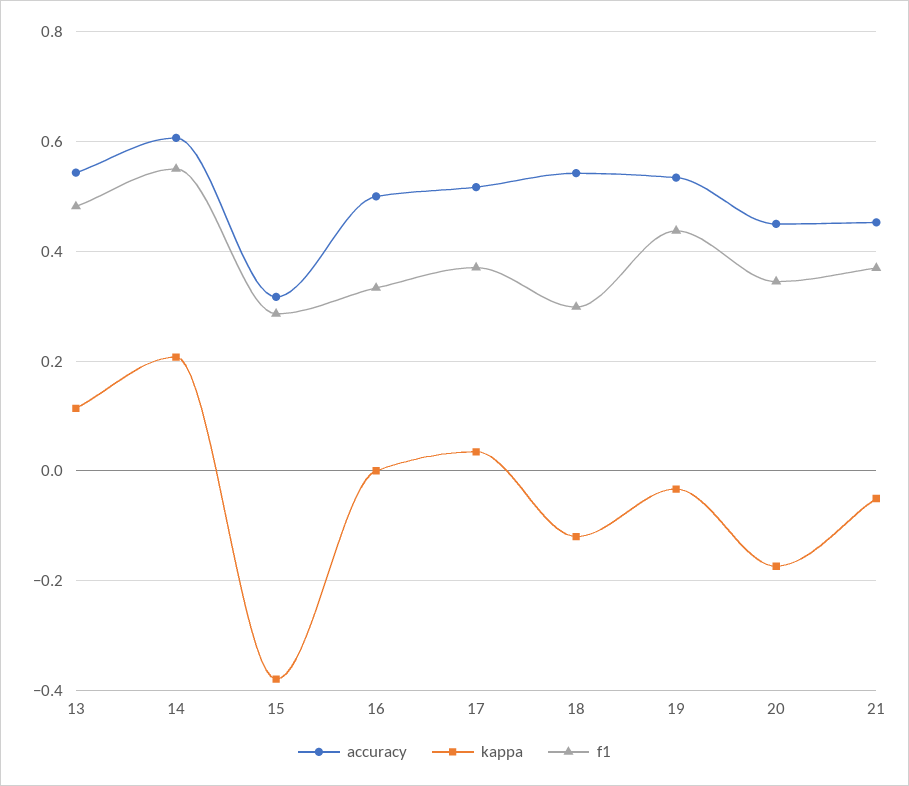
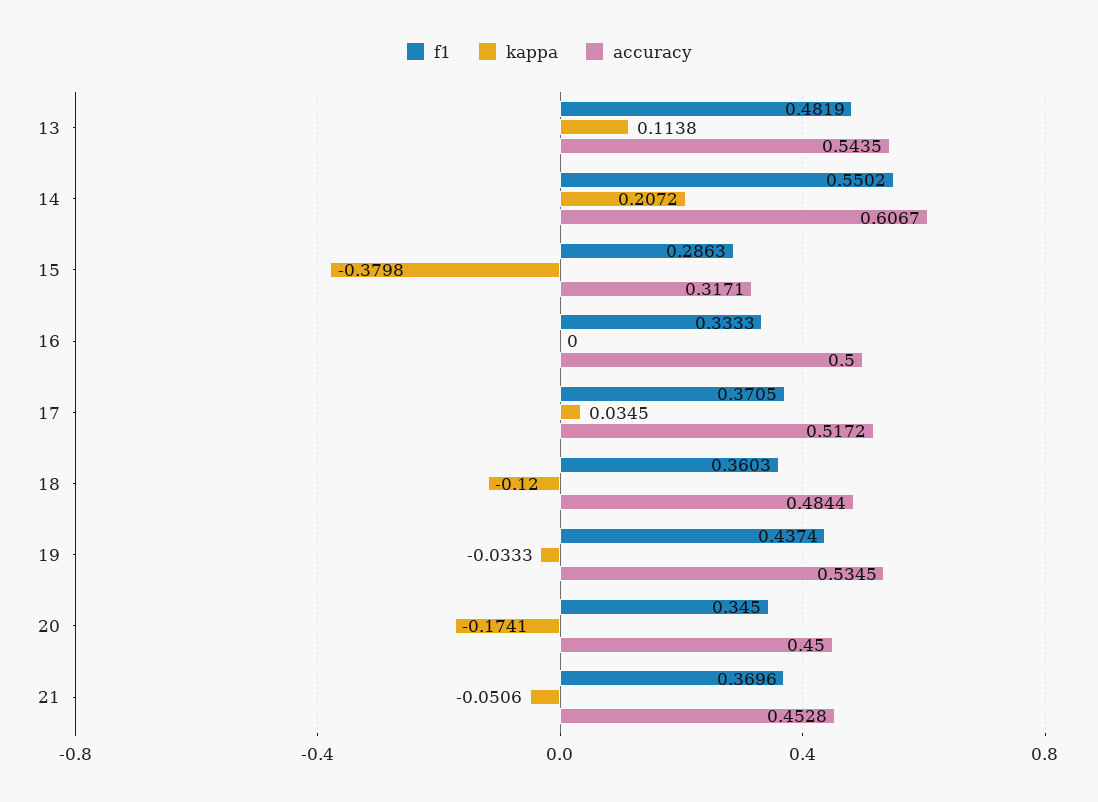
  {
    "accuracy": {
      "13": 0.5435,
      "14": 0.6067,
      "15": 0.3171,
      "16": 0.5,
      "17": 0.5172,
-     "18": 0.54,
+     "18": 0.4844,
      "19": 0.5345,
      "20": 0.45,
      "21": 0.4528
    },
    "kappa": {
      "13": 0.1138,
      "14": 0.2072,
      "15": -0.3798,
      "16": 0,
      "17": 0.0345,
      "18": -0.12,
      "19": -0.0333,
      "20": -0.1741,
      "21": -0.0506
    },
    "f1": {
      "13": 0.4819,
      "14": 0.5502,
      "15": 0.2863,
      "16": 0.3333,
      "17": 0.3705,
-     "18": 0.3,
+     "18": 0.3603,
      "19": 0.4374,
      "20": 0.345,
      "21": 0.3696
    }
  }

